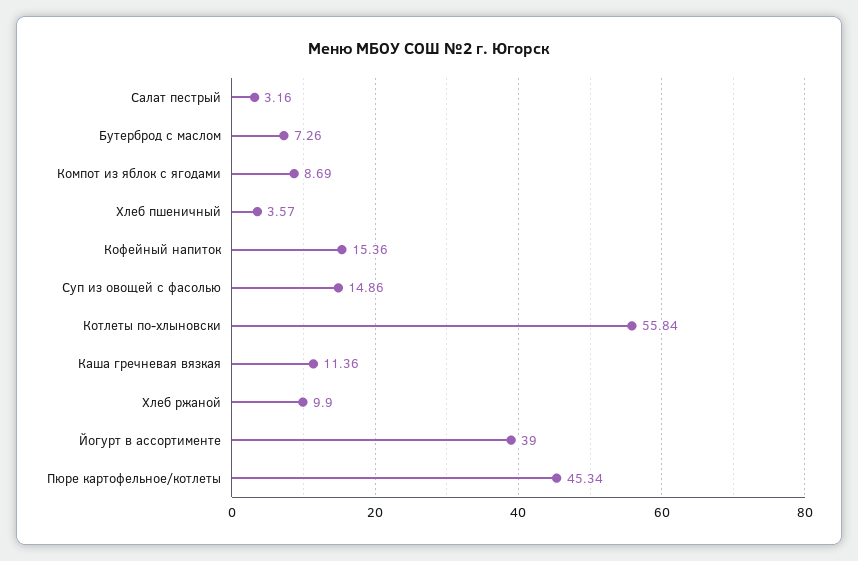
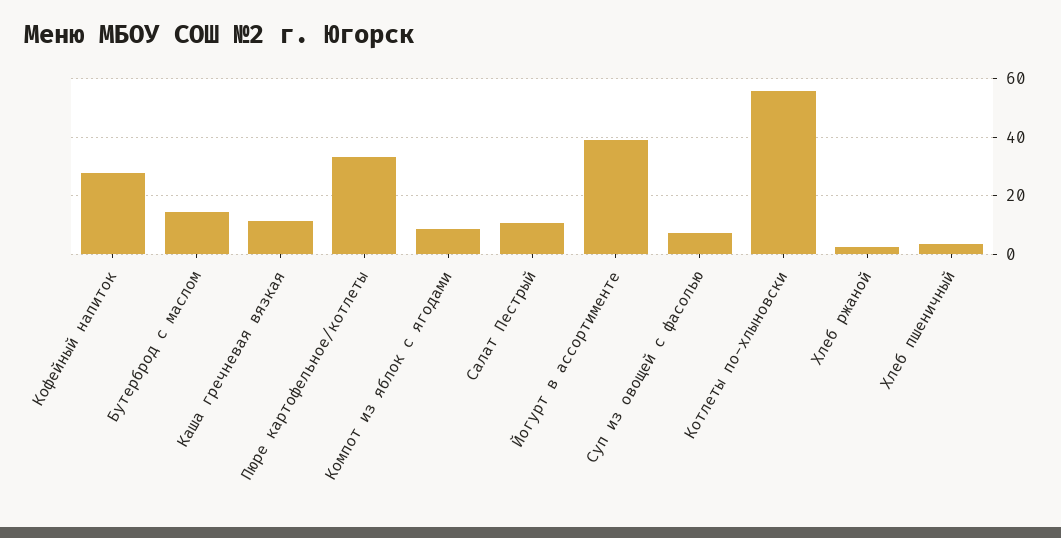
  {
-   "Салат пестрый": 3.16,
+   "Салат пестрый": 10,
-   "Бутерброд с маслом": 7.26,
+   "Бутерброд с маслом": 15,
    "Компот из яблок с ягодами": 8.69,
    "Хлеб пшеничный": 3.57,
-   "Кофейный напиток": 15.36,
+   "Кофейный напиток": 27.5,
-   "Суп из овощей с фасолью": 14.86,
+   "Суп из овощей с фасолью": 7.5,
    "Котлеты по-хлыновски": 55.84,
    "Каша гречневая вязкая": 11.36,
-   "Хлеб ржаной": 9.9,
+   "Хлеб ржаной": 2.5,
    "Йогурт в ассортименте": 39,
-   "Пюре картофельное/котлеты": 45.34
+   "Пюре картофельное/котлеты": 32.5
  }

